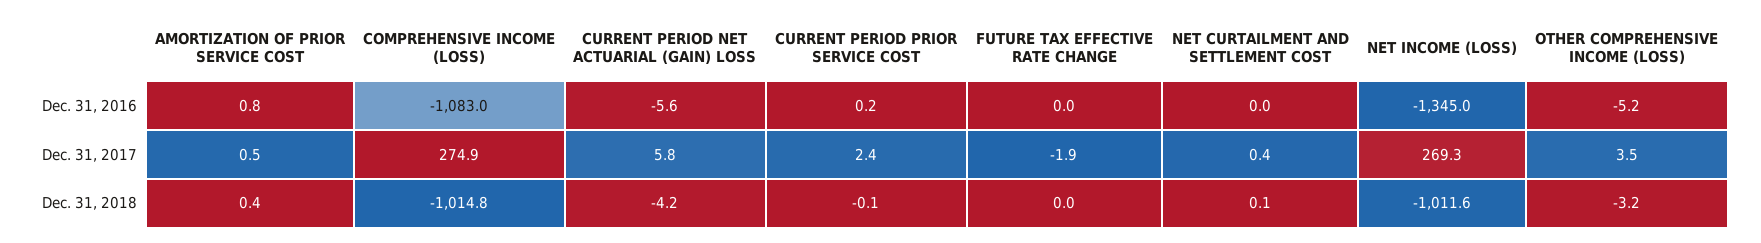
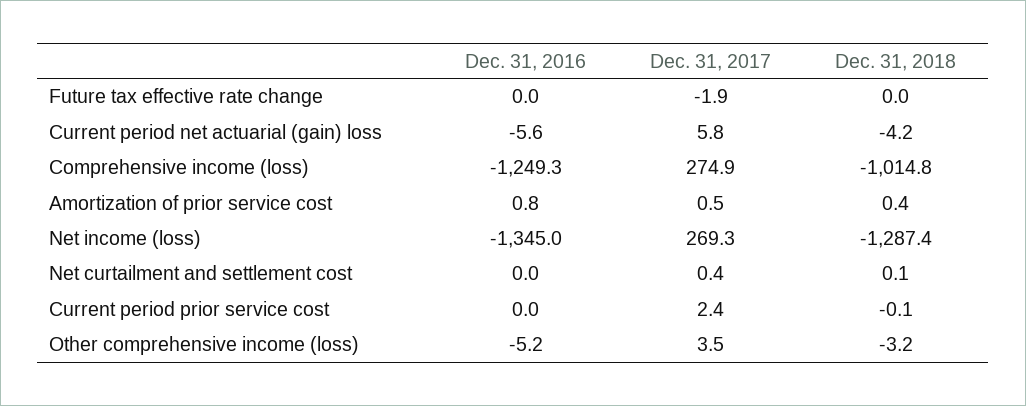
  {
    "AMORTIZATION OF PRIOR SERVICE COST": {
      "Dec. 31, 2016": 0.8,
      "Dec. 31, 2017": 0.5,
      "Dec. 31, 2018": 0.4
    },
    "COMPREHENSIVE INCOME (LOSS)": {
-     "Dec. 31, 2016": -1083,
+     "Dec. 31, 2016": -1249.3,
      "Dec. 31, 2017": 274.9,
      "Dec. 31, 2018": -1014.8
    },
    "CURRENT PERIOD NET ACTUARIAL (GAIN) LOSS": {
      "Dec. 31, 2016": -5.6,
      "Dec. 31, 2017": 5.8,
      "Dec. 31, 2018": -4.2
    },
    "CURRENT PERIOD PRIOR SERVICE COST": {
-     "Dec. 31, 2016": 0.2,
+     "Dec. 31, 2016": 0,
      "Dec. 31, 2017": 2.4,
      "Dec. 31, 2018": -0.1
    },
    "FUTURE TAX EFFECTIVE RATE CHANGE": {
      "Dec. 31, 2016": 0,
      "Dec. 31, 2017": -1.9,
      "Dec. 31, 2018": 0
    },
    "NET CURTAILMENT AND SETTLEMENT COST": {
      "Dec. 31, 2016": 0,
      "Dec. 31, 2017": 0.4,
      "Dec. 31, 2018": 0.1
    },
    "NET INCOME (LOSS)": {
      "Dec. 31, 2016": -1345,
      "Dec. 31, 2017": 269.3,
-     "Dec. 31, 2018": -1011.6
+     "Dec. 31, 2018": -1287.4
    },
    "OTHER COMPREHENSIVE INCOME (LOSS)": {
      "Dec. 31, 2016": -5.2,
      "Dec. 31, 2017": 3.5,
      "Dec. 31, 2018": -3.2
    }
  }

